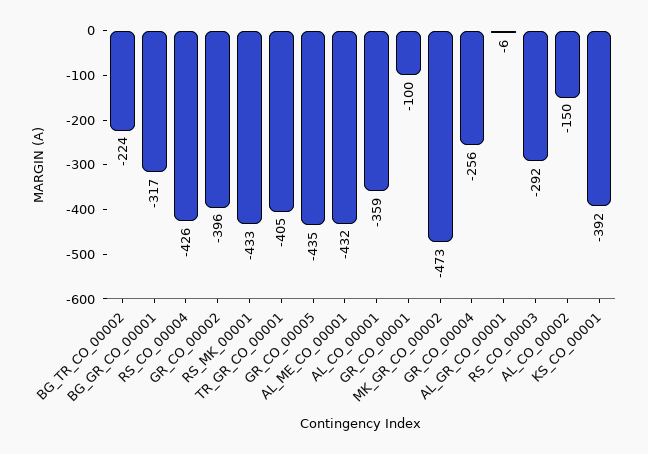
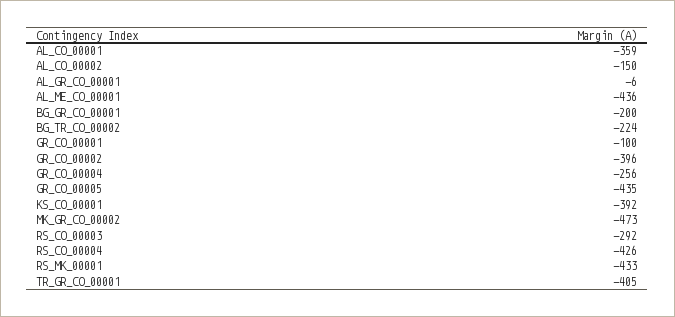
  {
    "BG_TR_CO_00002": -224,
-   "BG_GR_CO_00001": -317,
+   "BG_GR_CO_00001": -200,
    "RS_CO_00004": -426,
    "GR_CO_00002": -396,
    "RS_MK_00001": -433,
    "TR_GR_CO_00001": -405,
    "GR_CO_00005": -435,
-   "AL_ME_CO_00001": -432,
+   "AL_ME_CO_00001": -436,
    "AL_CO_00001": -359,
    "GR_CO_00001": -100,
    "MK_GR_CO_00002": -473,
    "GR_CO_00004": -256,
    "AL_GR_CO_00001": -6,
    "RS_CO_00003": -292,
    "AL_CO_00002": -150,
    "KS_CO_00001": -392
  }

